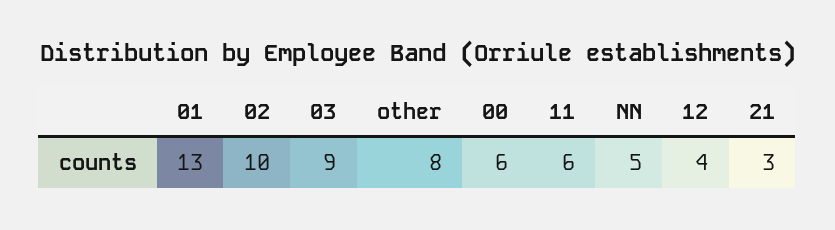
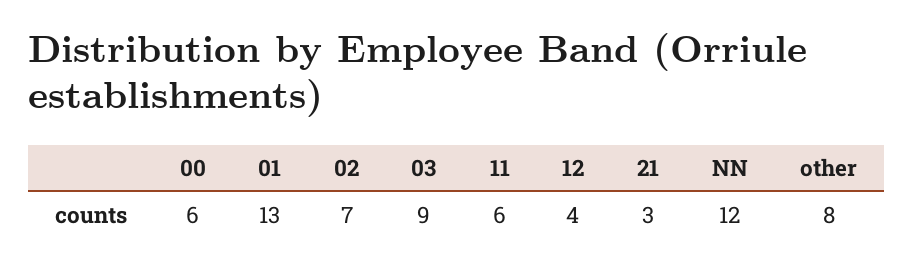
  {
    "01": 13,
-   "02": 10,
+   "02": 7,
    "03": 9,
    "other": 8,
    "00": 6,
    "11": 6,
-   "NN": 5,
+   "NN": 12,
    "12": 4,
    "21": 3
  }

